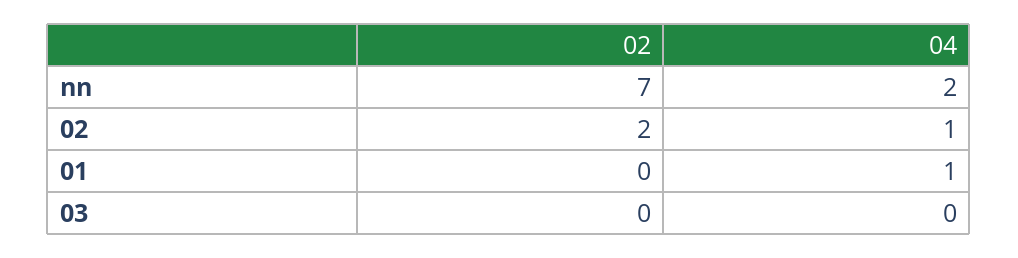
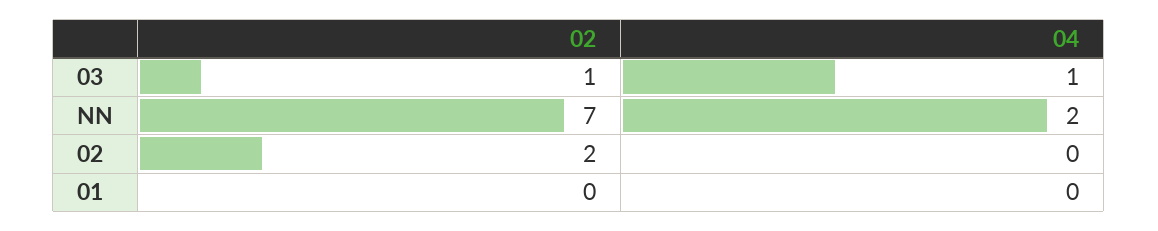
  {
    "02": {
      "nn": 7,
      "02": 2,
      "01": 0,
-     "03": 0
+     "03": 1
    },
    "04": {
      "nn": 2,
-     "02": 1,
+     "02": 0,
-     "01": 1,
+     "01": 0,
-     "03": 0
+     "03": 1
    }
  }

